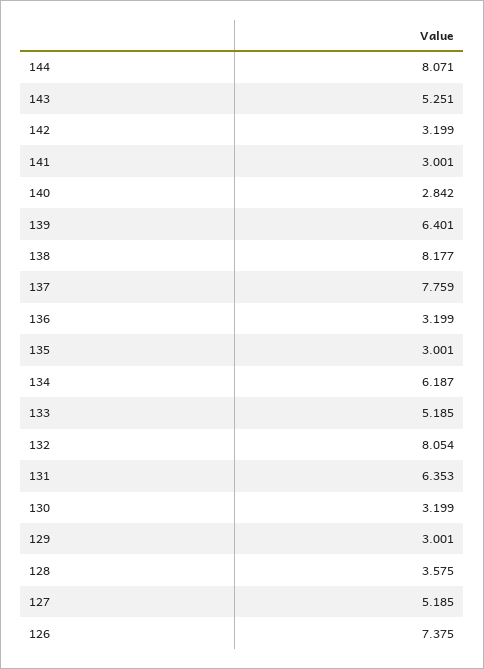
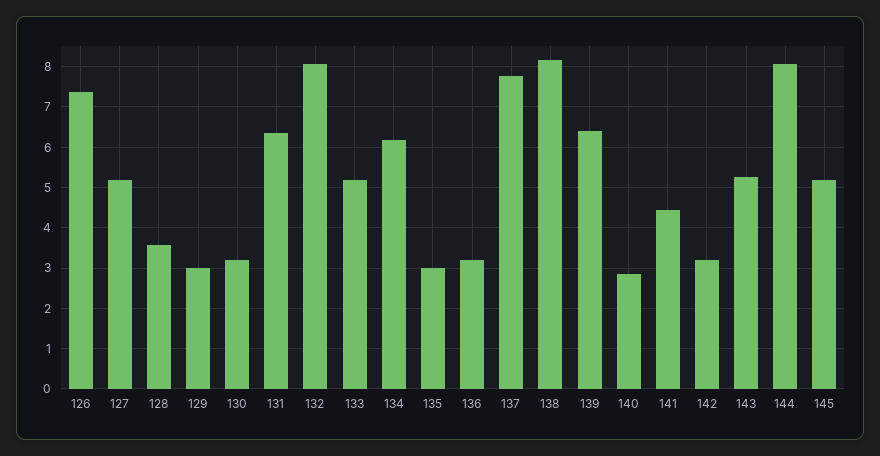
  {
    "144": 8.071,
    "143": 5.251,
    "142": 3.199,
-   "141": 3.001,
+   "141": 4.4,
    "140": 2.842,
    "139": 6.401,
    "138": 8.177,
    "137": 7.759,
    "136": 3.199,
    "135": 3.001,
    "134": 6.187,
    "133": 5.185,
    "132": 8.054,
    "131": 6.353,
    "130": 3.199,
    "129": 3.001,
    "128": 3.575,
    "127": 5.185,
-   "126": 7.375
+   "126": 7.375,
+   "145": 5.2
  }

